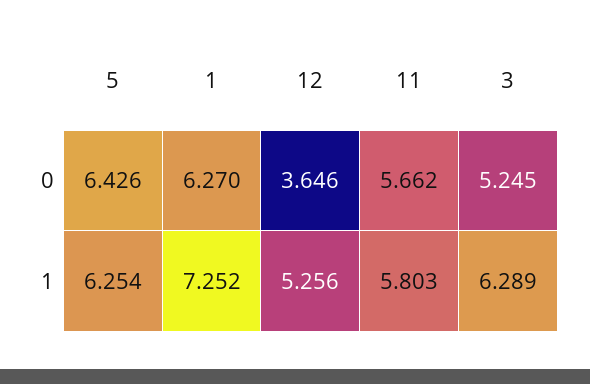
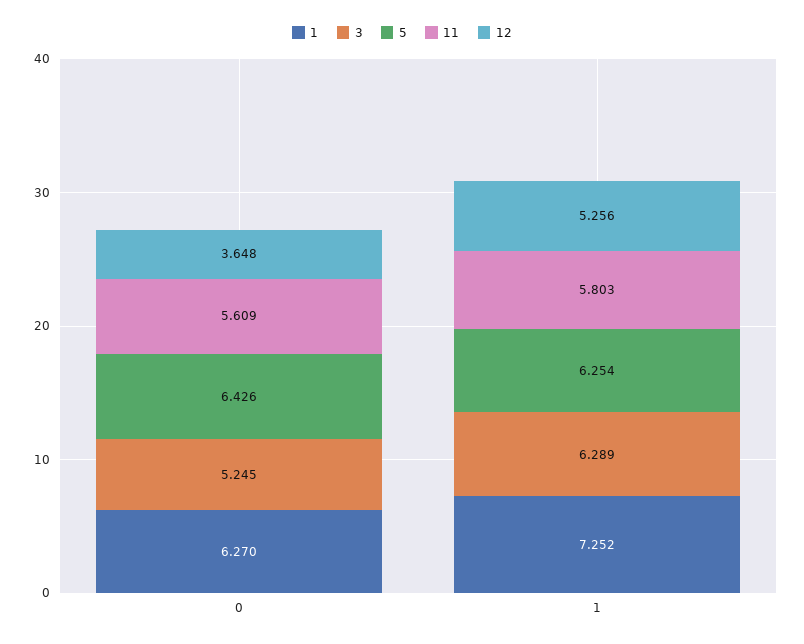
  {
    "5": {
      "0": 6.426,
      "1": 6.254
    },
    "1": {
      "0": 6.27,
      "1": 7.252
    },
    "12": {
-     "0": 3.646,
+     "0": 3.648,
      "1": 5.256
    },
    "11": {
-     "0": 5.662,
+     "0": 5.609,
      "1": 5.803
    },
    "3": {
      "0": 5.245,
      "1": 6.289
    }
  }

